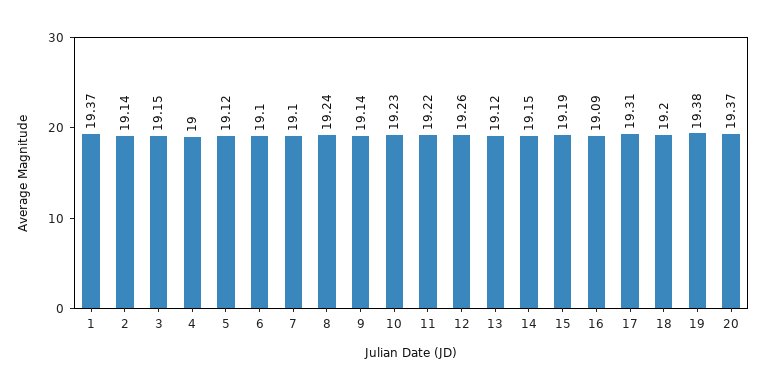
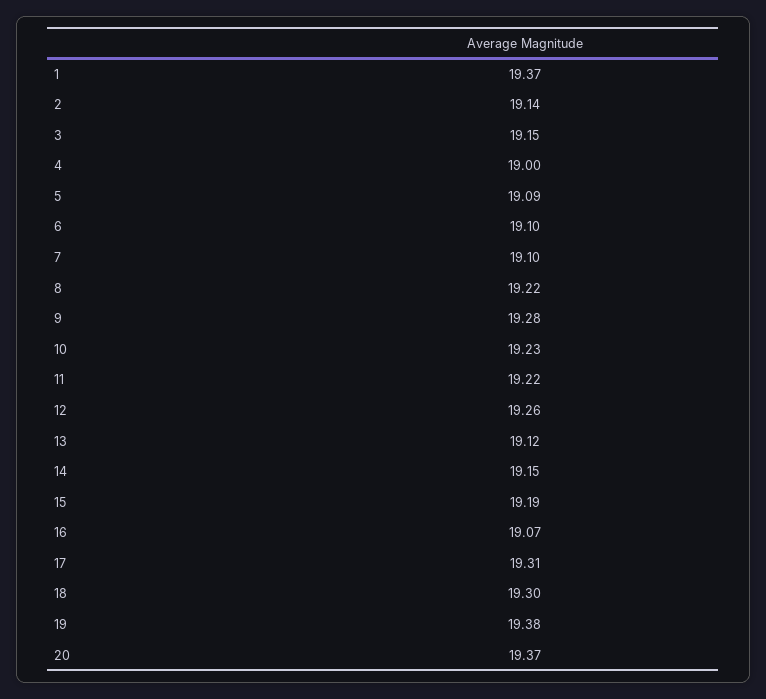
  {
    "1": 19.37,
    "2": 19.14,
    "3": 19.15,
    "4": 19,
-   "5": 19.12,
+   "5": 19.09,
    "6": 19.1,
    "7": 19.1,
-   "8": 19.24,
+   "8": 19.22,
-   "9": 19.14,
+   "9": 19.28,
    "10": 19.23,
    "11": 19.22,
    "12": 19.26,
    "13": 19.12,
    "14": 19.15,
    "15": 19.19,
-   "16": 19.09,
+   "16": 19.07,
    "17": 19.31,
-   "18": 19.2,
+   "18": 19.3,
    "19": 19.38,
    "20": 19.37
  }

